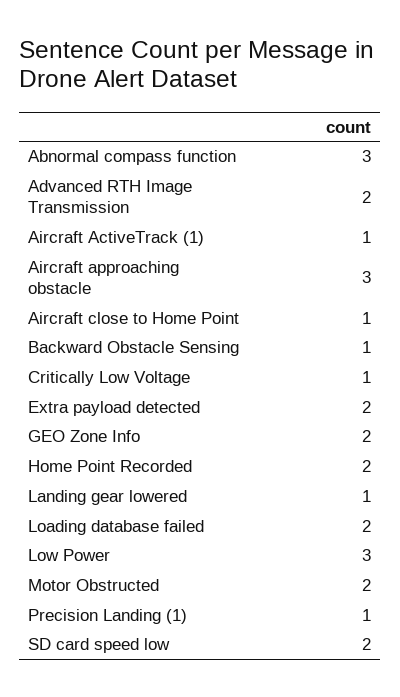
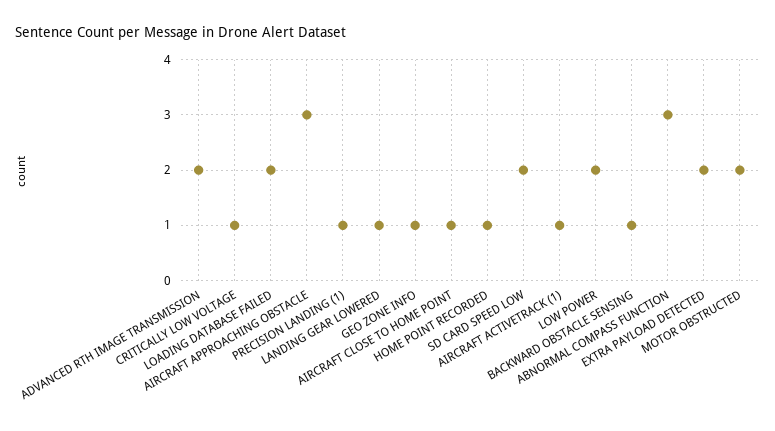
  {
    "Abnormal compass function": 3,
    "Advanced RTH Image Transmission": 2,
    "Aircraft ActiveTrack (1)": 1,
    "Aircraft approaching obstacle": 3,
    "Aircraft close to Home Point": 1,
    "Backward Obstacle Sensing": 1,
    "Critically Low Voltage": 1,
    "Extra payload detected": 2,
-   "GEO Zone Info": 2,
+   "GEO Zone Info": 1,
-   "Home Point Recorded": 2,
+   "Home Point Recorded": 1,
    "Landing gear lowered": 1,
    "Loading database failed": 2,
-   "Low Power": 3,
+   "Low Power": 2,
    "Motor Obstructed": 2,
    "Precision Landing (1)": 1,
    "SD card speed low": 2
  }

